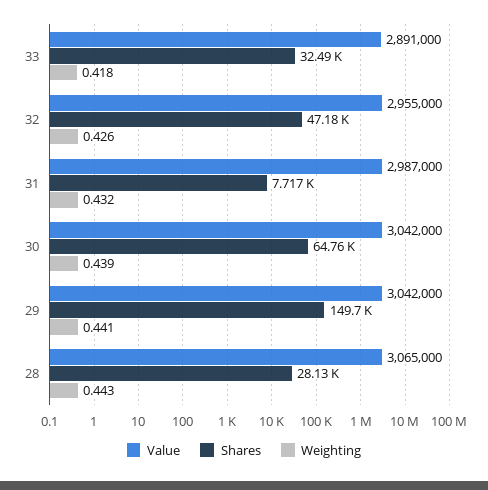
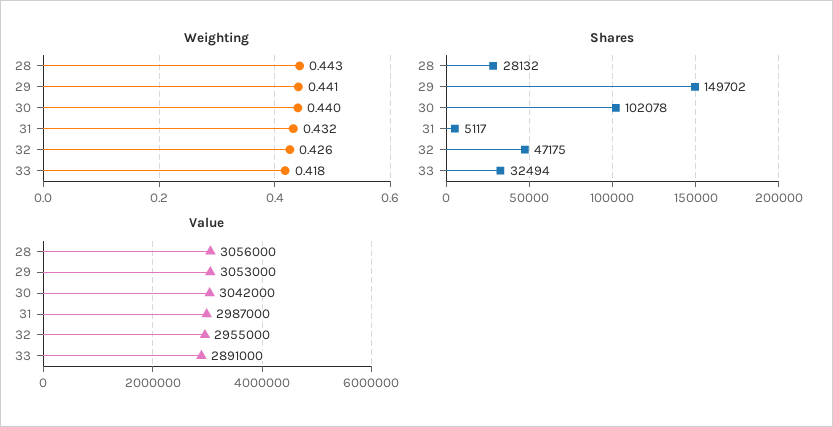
  {
    "Value": {
      "33": 2891000,
      "32": 2955000,
      "31": 2987000,
      "30": 3042000,
-     "29": 3042000,
+     "29": 3053000,
-     "28": 3065000
+     "28": 3056000
    },
    "Shares": {
      "33": 32494,
      "32": 47175,
-     "31": 7717,
+     "31": 5117,
-     "30": 64760,
+     "30": 102078,
      "29": 149702,
      "28": 28132
    },
    "Weighting": {
      "33": 0.418,
      "32": 0.426,
      "31": 0.432,
-     "30": 0.439,
+     "30": 0.44,
      "29": 0.441,
      "28": 0.443
    }
  }

